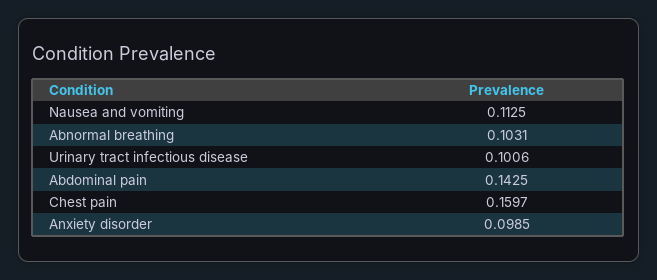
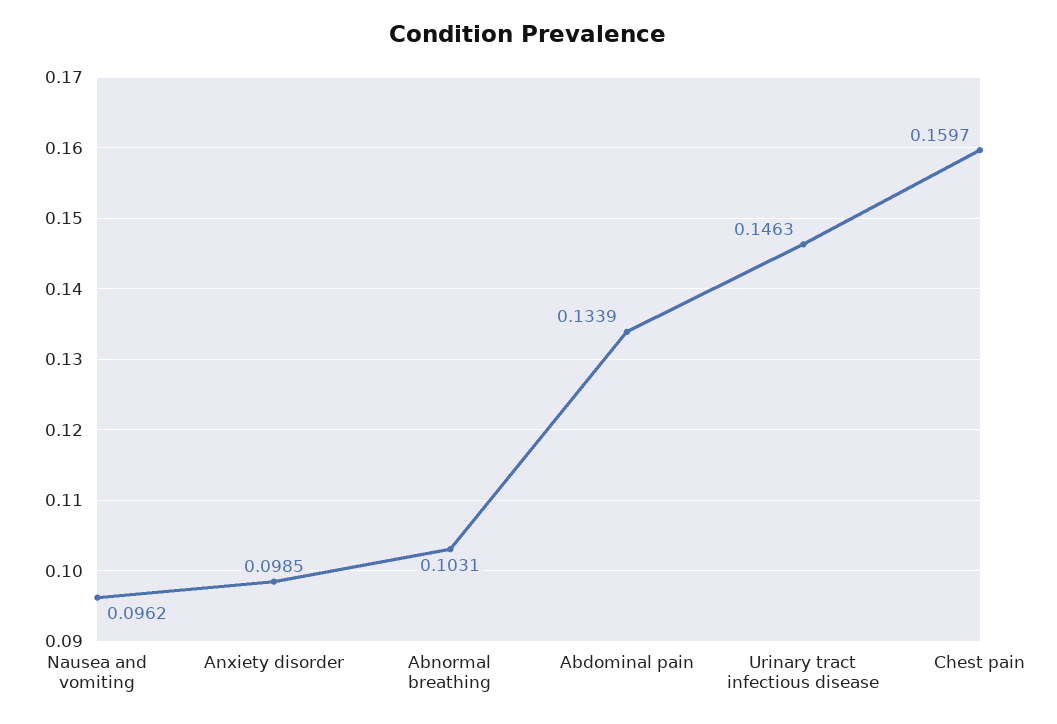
  {
-   "Nausea and vomiting": 0.1125,
+   "Nausea and vomiting": 0.0962,
    "Abnormal breathing": 0.1031,
-   "Urinary tract infectious disease": 0.1006,
+   "Urinary tract infectious disease": 0.1463,
-   "Abdominal pain": 0.1425,
+   "Abdominal pain": 0.1339,
    "Chest pain": 0.1597,
    "Anxiety disorder": 0.0985
  }

